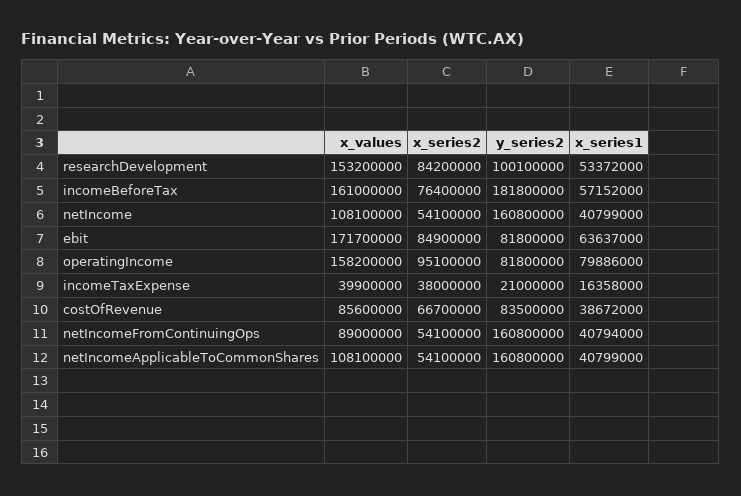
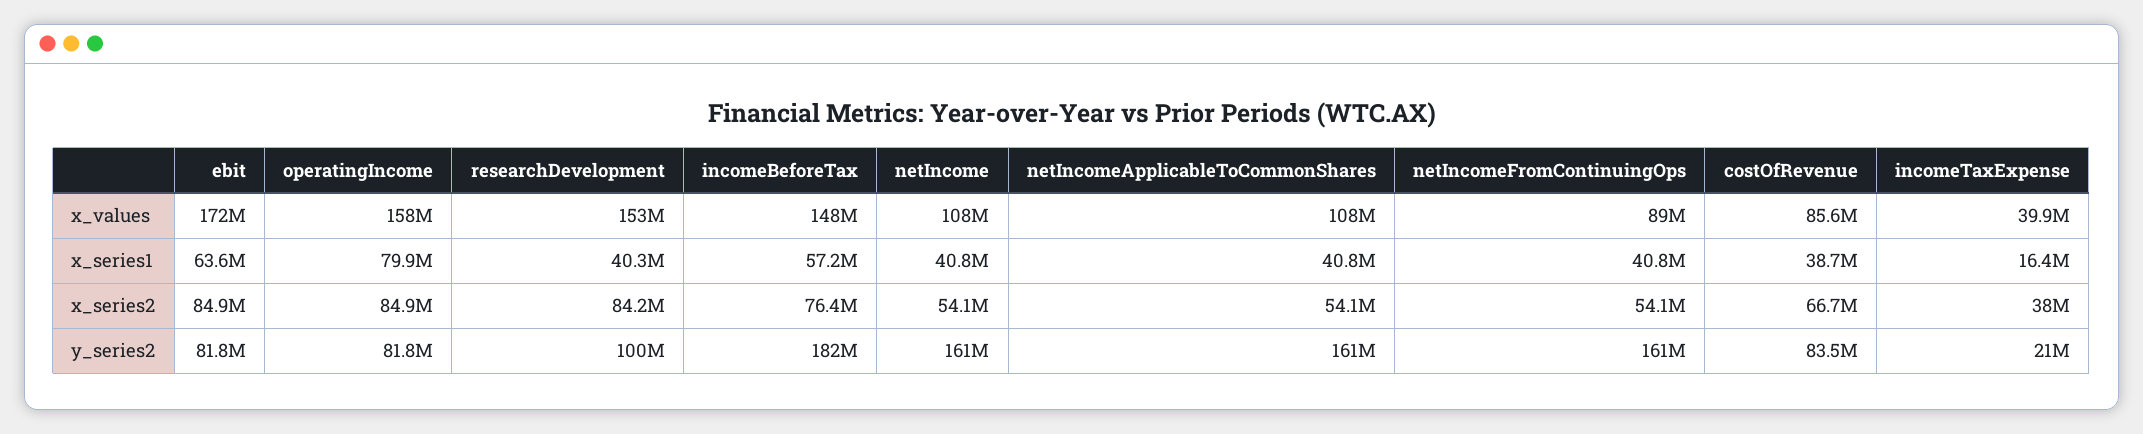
  {
    "x_values": {
      "researchDevelopment": 153200000,
-     "incomeBeforeTax": 161000000,
+     "incomeBeforeTax": 148000000,
      "netIncome": 108100000,
      "ebit": 171700000,
      "operatingIncome": 158200000,
      "incomeTaxExpense": 39900000,
      "costOfRevenue": 85600000,
      "netIncomeFromContinuingOps": 89000000,
      "netIncomeApplicableToCommonShares": 108100000
    },
    "x_series2": {
      "researchDevelopment": 84200000,
      "incomeBeforeTax": 76400000,
      "netIncome": 54100000,
      "ebit": 84900000,
-     "operatingIncome": 95100000,
+     "operatingIncome": 84900000,
      "incomeTaxExpense": 38000000,
      "costOfRevenue": 66700000,
      "netIncomeFromContinuingOps": 54100000,
      "netIncomeApplicableToCommonShares": 54100000
    },
    "y_series2": {
      "researchDevelopment": 100100000,
      "incomeBeforeTax": 181800000,
      "netIncome": 160800000,
      "ebit": 81800000,
      "operatingIncome": 81800000,
      "incomeTaxExpense": 21000000,
      "costOfRevenue": 83500000,
      "netIncomeFromContinuingOps": 160800000,
      "netIncomeApplicableToCommonShares": 160800000
    },
    "x_series1": {
-     "researchDevelopment": 53372000,
+     "researchDevelopment": 40300000,
      "incomeBeforeTax": 57152000,
      "netIncome": 40799000,
      "ebit": 63637000,
      "operatingIncome": 79886000,
      "incomeTaxExpense": 16358000,
      "costOfRevenue": 38672000,
      "netIncomeFromContinuingOps": 40794000,
      "netIncomeApplicableToCommonShares": 40799000
    }
  }

